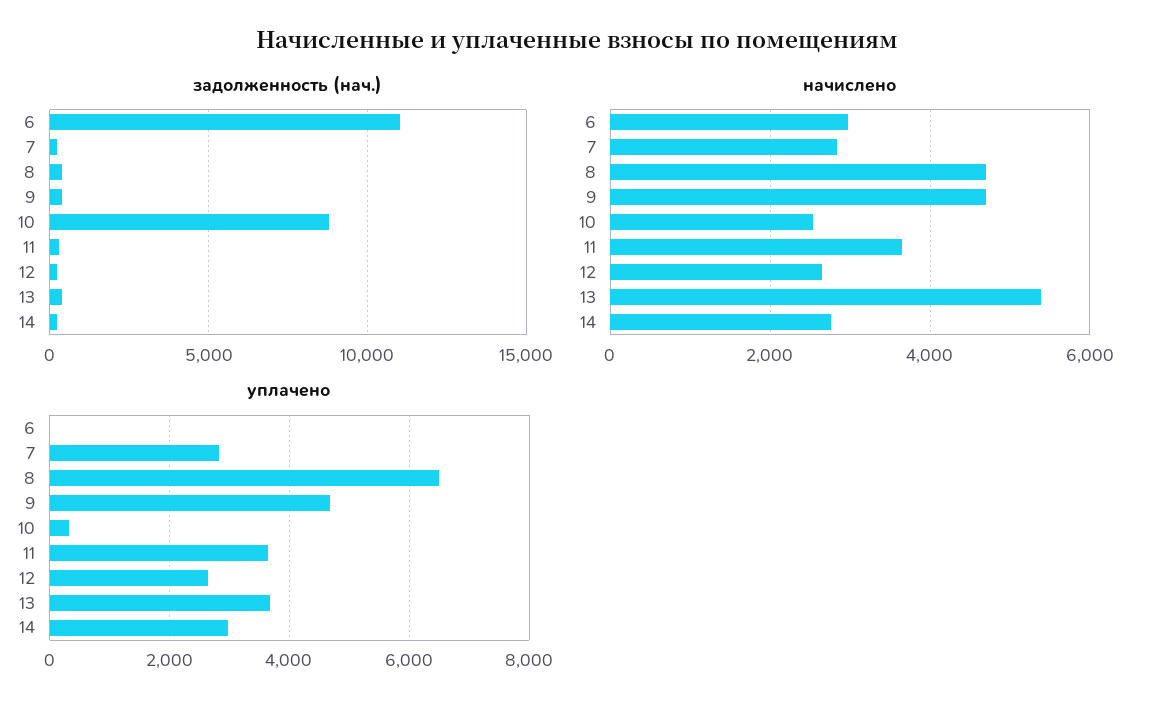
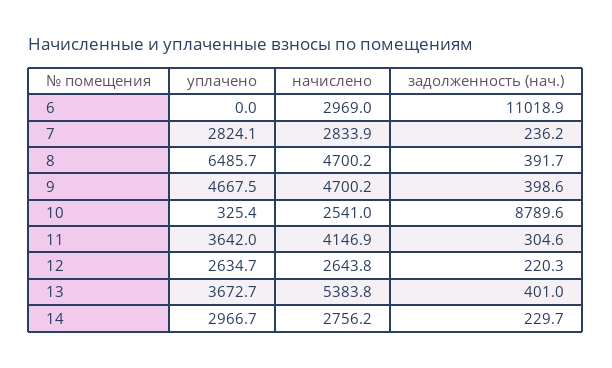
  {
    "задолженность (нач.)": {
      "6": 11018.9,
      "7": 236.2,
      "8": 391.7,
      "9": 398.6,
      "10": 8789.6,
      "11": 304.6,
      "12": 220.3,
      "13": 401,
      "14": 229.7
    },
    "начислено": {
      "6": 2969,
      "7": 2833.9,
      "8": 4700.2,
      "9": 4700.2,
      "10": 2541,
-     "11": 3600,
+     "11": 4146.9,
      "12": 2643.8,
      "13": 5383.8,
      "14": 2756.2
    },
    "уплачено": {
      "6": 0,
      "7": 2824.1,
      "8": 6485.7,
      "9": 4667.5,
      "10": 325.4,
      "11": 3642,
      "12": 2634.7,
      "13": 3672.7,
      "14": 2966.7
    }
  }

